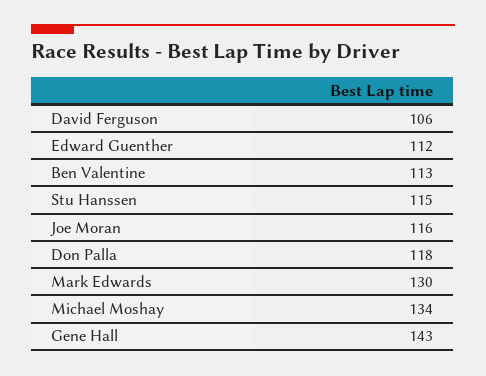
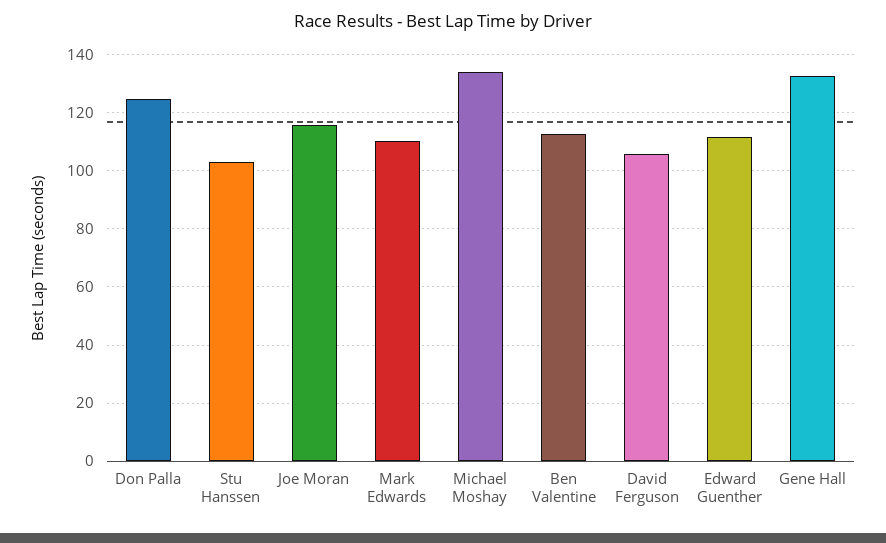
  {
    "David Ferguson": 106,
    "Edward Guenther": 112,
    "Ben Valentine": 113,
-   "Stu Hanssen": 115,
+   "Stu Hanssen": 102.5,
    "Joe Moran": 116,
-   "Don Palla": 118,
+   "Don Palla": 125,
-   "Mark Edwards": 130,
+   "Mark Edwards": 110,
    "Michael Moshay": 134,
-   "Gene Hall": 143
+   "Gene Hall": 132.5
  }

